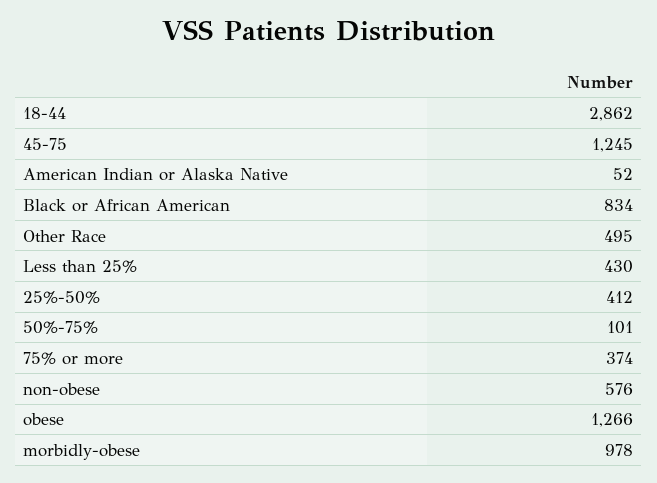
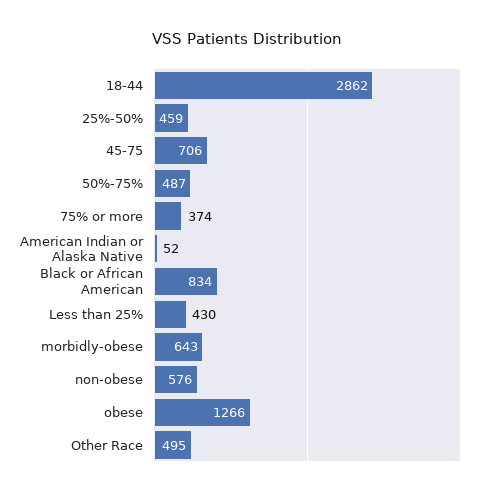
  {
    "18-44": 2862,
-   "45-75": 1245,
+   "45-75": 706,
    "American Indian or Alaska Native": 52,
    "Black or African American": 834,
    "Other Race": 495,
    "Less than 25%": 430,
-   "25%-50%": 412,
+   "25%-50%": 459,
-   "50%-75%": 101,
+   "50%-75%": 487,
    "75% or more": 374,
    "non-obese": 576,
    "obese": 1266,
-   "morbidly-obese": 978
+   "morbidly-obese": 643
  }

